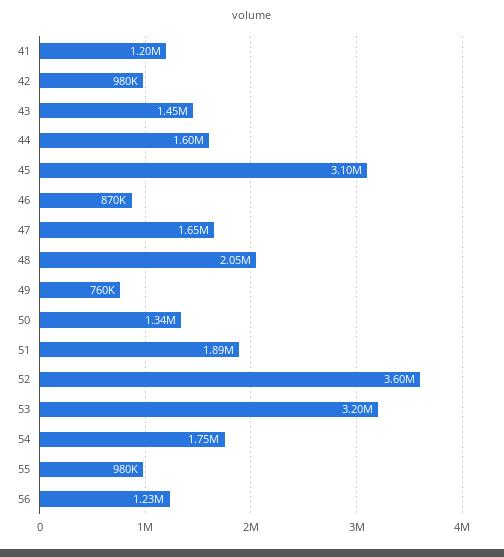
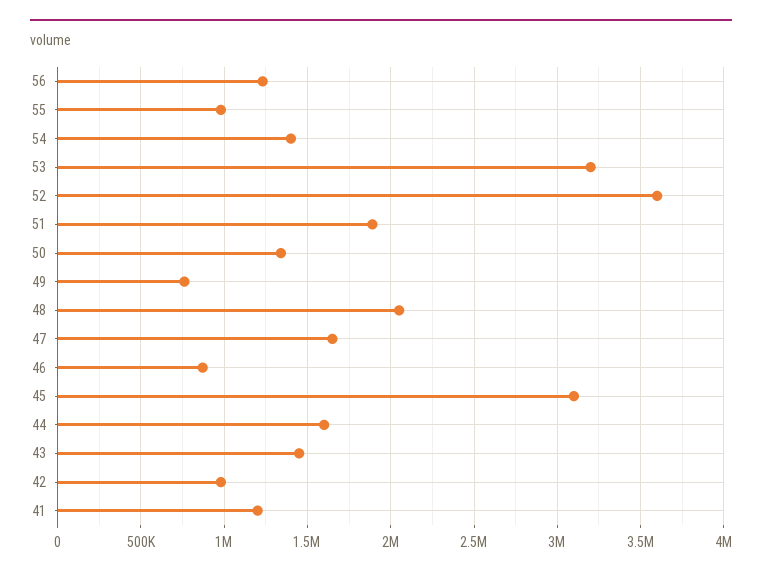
  {
    "41": 1200000,
    "42": 980000,
    "43": 1450000,
    "44": 1600000,
    "45": 3100000,
    "46": 870000,
    "47": 1650000,
    "48": 2050000,
    "49": 760000,
    "50": 1340000,
    "51": 1890000,
    "52": 3600000,
    "53": 3200000,
-   "54": 1750000,
+   "54": 1400000,
    "55": 980000,
    "56": 1230000
  }

